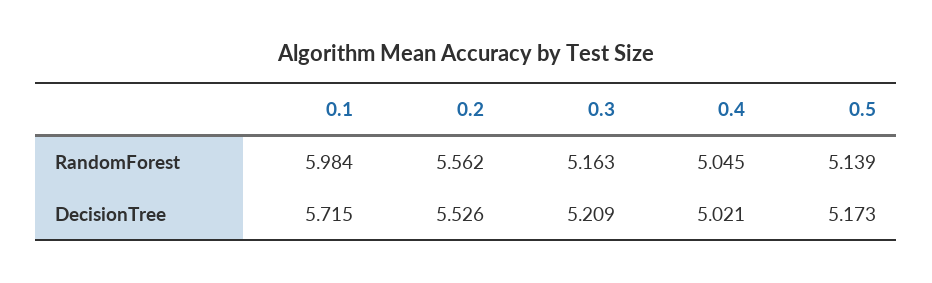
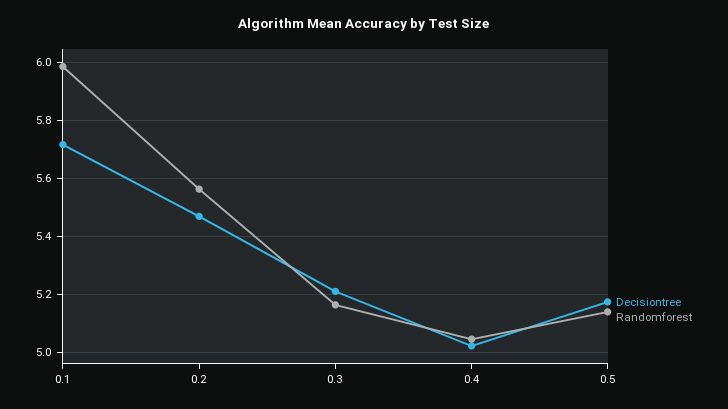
  {
    "RandomForest": {
      "0.1": 5.984,
      "0.2": 5.562,
      "0.3": 5.163,
      "0.4": 5.045,
      "0.5": 5.139
    },
    "DecisionTree": {
      "0.1": 5.715,
-     "0.2": 5.526,
+     "0.2": 5.475,
      "0.3": 5.209,
      "0.4": 5.021,
      "0.5": 5.173
    }
  }

